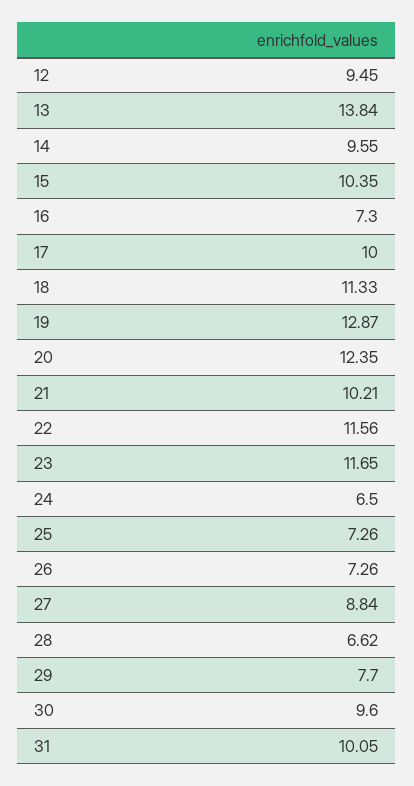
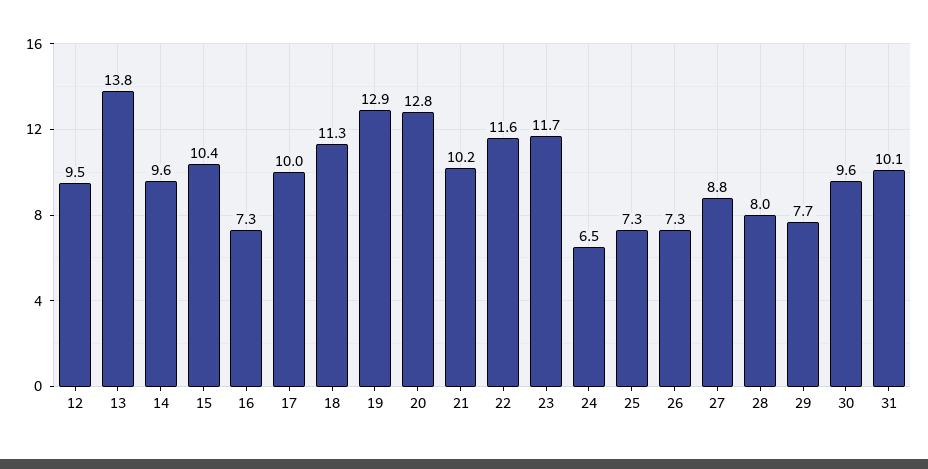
  {
    "12": 9.45,
    "13": 13.84,
    "14": 9.55,
    "15": 10.35,
    "16": 7.3,
    "17": 10,
    "18": 11.33,
    "19": 12.87,
-   "20": 12.35,
+   "20": 12.8,
    "21": 10.21,
    "22": 11.56,
    "23": 11.65,
    "24": 6.5,
    "25": 7.26,
    "26": 7.26,
    "27": 8.84,
-   "28": 6.62,
+   "28": 8,
    "29": 7.7,
    "30": 9.6,
    "31": 10.05
  }

